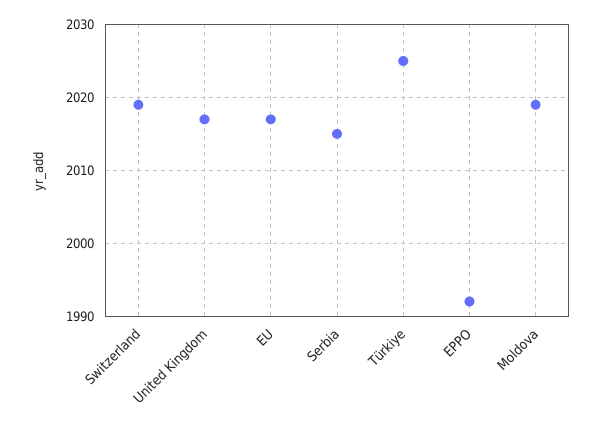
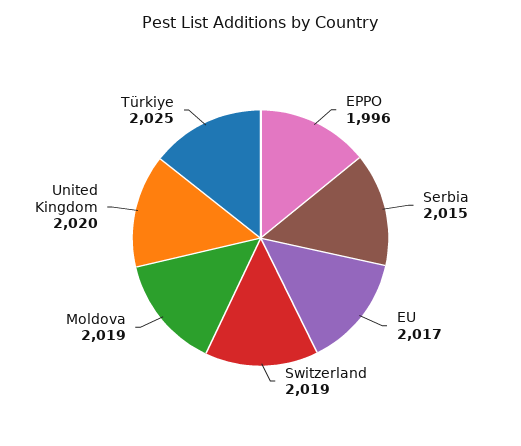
  {
    "Switzerland": 2019,
-   "United Kingdom": 2017,
+   "United Kingdom": 2020,
    "EU": 2017,
    "Serbia": 2015,
    "Türkiye": 2025,
-   "EPPO": 1992,
+   "EPPO": 1996,
    "Moldova": 2019
  }

